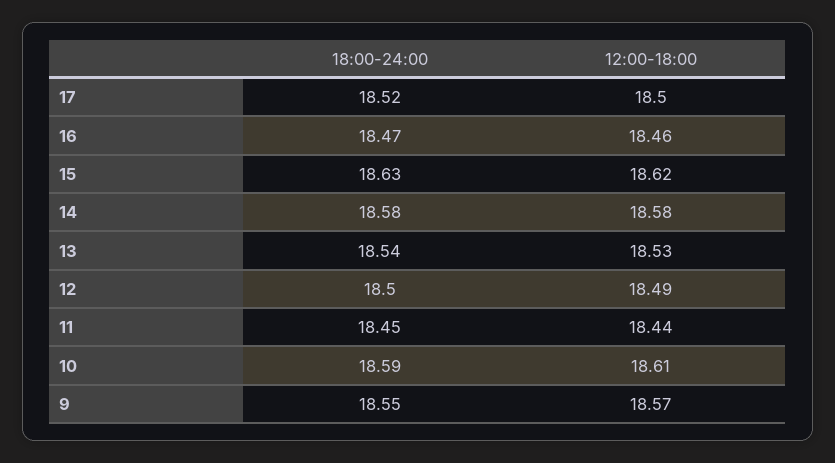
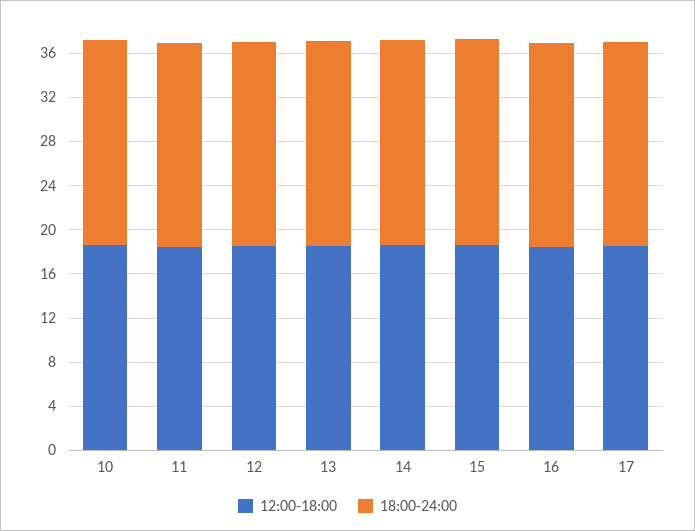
  {
    "18:00-24:00": {
      "17": 18.52,
      "16": 18.47,
      "15": 18.63,
      "14": 18.58,
      "13": 18.54,
      "12": 18.5,
      "11": 18.45,
-     "10": 18.59,
+     "10": 18.59
-     "9": 18.55
    },
    "12:00-18:00": {
      "17": 18.5,
      "16": 18.46,
      "15": 18.62,
      "14": 18.58,
      "13": 18.53,
      "12": 18.49,
      "11": 18.44,
-     "10": 18.61,
+     "10": 18.61
-     "9": 18.57
    }
  }

